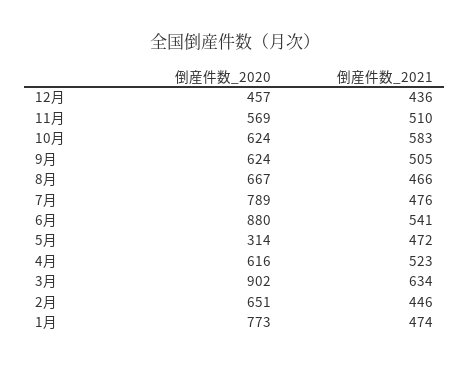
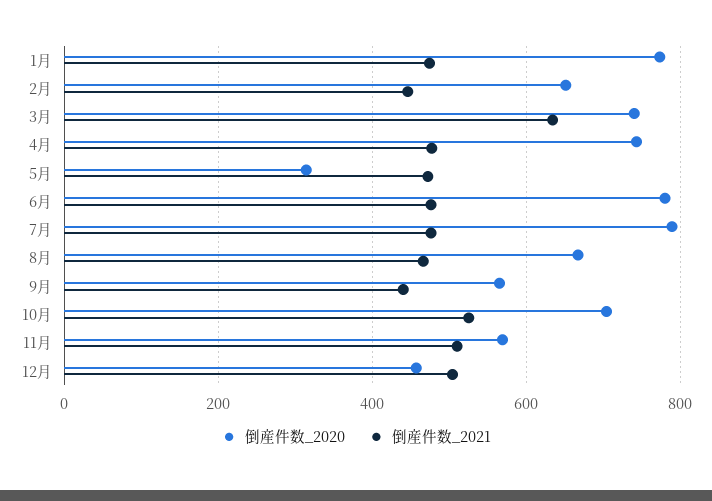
  {
    "倒産件数_2020": {
      "12月": 457,
      "11月": 569,
-     "10月": 624,
+     "10月": 700,
-     "9月": 624,
+     "9月": 560,
      "8月": 667,
      "7月": 789,
-     "6月": 880,
+     "6月": 780,
      "5月": 314,
-     "4月": 616,
+     "4月": 740,
-     "3月": 902,
+     "3月": 740,
      "2月": 651,
      "1月": 773
    },
    "倒産件数_2021": {
-     "12月": 436,
+     "12月": 500,
      "11月": 510,
-     "10月": 583,
+     "10月": 520,
-     "9月": 505,
+     "9月": 440,
      "8月": 466,
      "7月": 476,
-     "6月": 541,
+     "6月": 480,
      "5月": 472,
-     "4月": 523,
+     "4月": 480,
      "3月": 634,
      "2月": 446,
      "1月": 474
    }
  }

